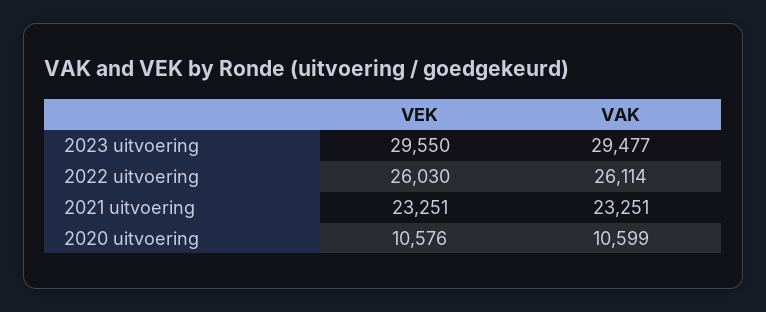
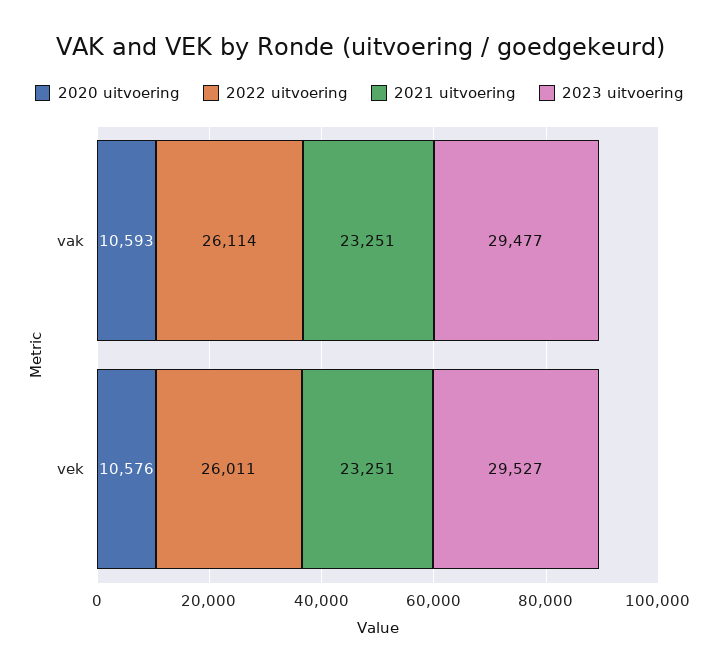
  {
    "2023 uitvoering": {
-     "VEK": 29550,
+     "VEK": 29527,
      "VAK": 29477
    },
    "2022 uitvoering": {
-     "VEK": 26030,
+     "VEK": 26011,
      "VAK": 26114
    },
    "2021 uitvoering": {
      "VEK": 23251,
      "VAK": 23251
    },
    "2020 uitvoering": {
      "VEK": 10576,
-     "VAK": 10599
+     "VAK": 10593
    }
  }

